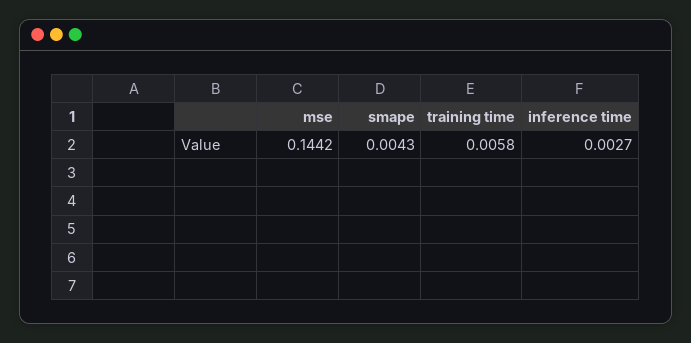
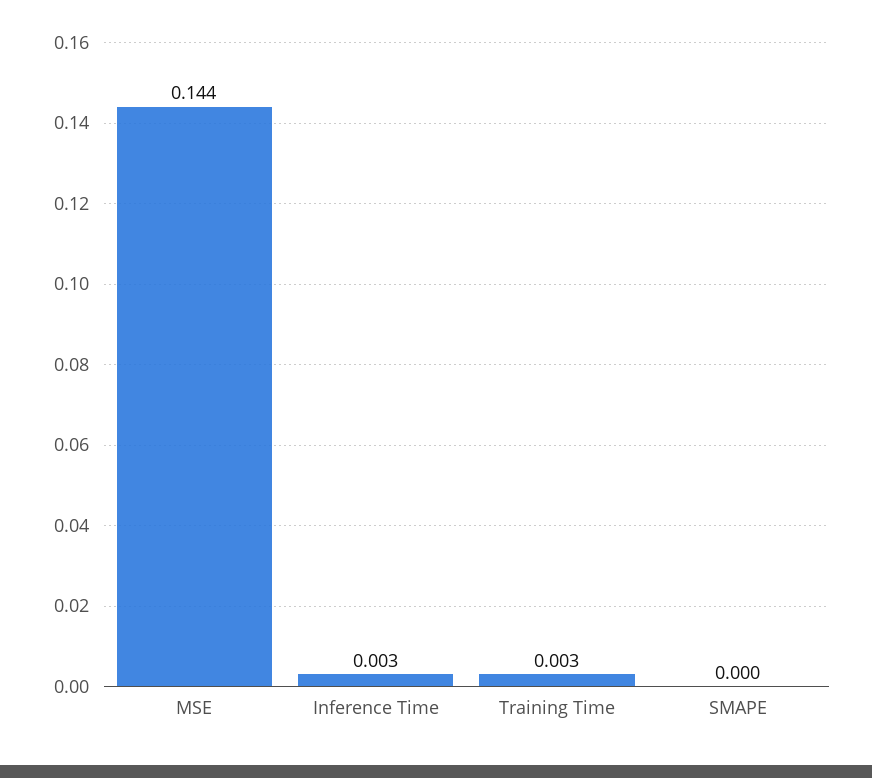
  {
    "mse": 0.1442,
-   "smape": 0.0043,
+   "smape": 0,
-   "training time": 0.0058,
+   "training time": 0.003,
    "inference time": 0.0027
  }

